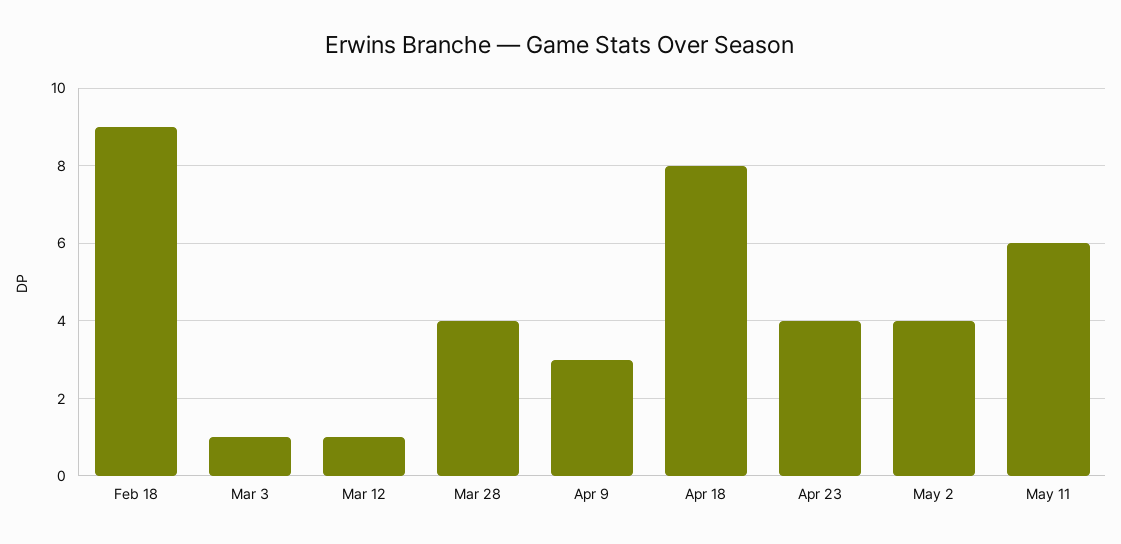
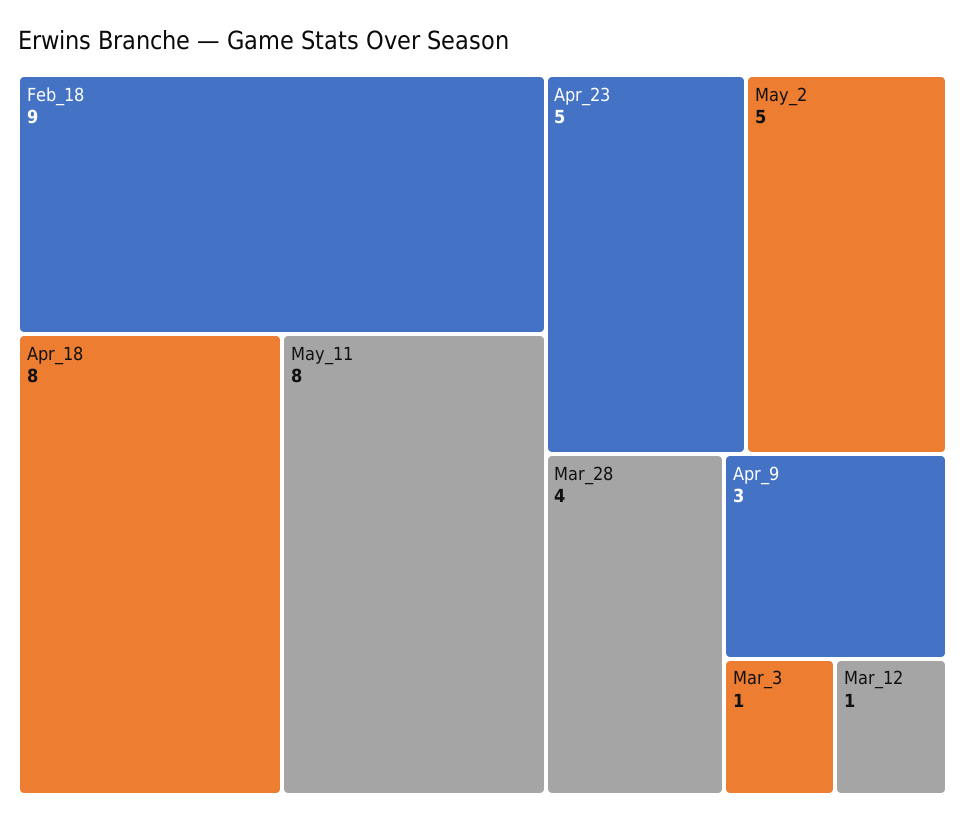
  {
    "Feb 18": 9,
    "Mar 3": 1,
    "Mar 12": 1,
    "Mar 28": 4,
    "Apr 9": 3,
    "Apr 18": 8,
-   "Apr 23": 4,
+   "Apr 23": 5,
-   "May 2": 4,
+   "May 2": 5,
-   "May 11": 6
+   "May 11": 8
  }

